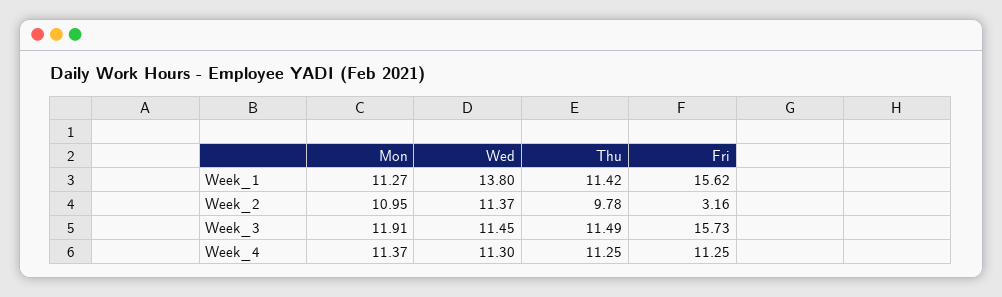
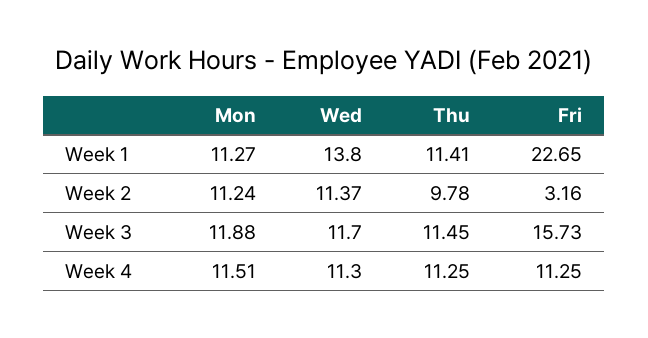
  {
    "Mon": {
      "Week_1": 11.27,
-     "Week_2": 10.95,
+     "Week_2": 11.24,
-     "Week_3": 11.91,
+     "Week_3": 11.88,
-     "Week_4": 11.37
+     "Week_4": 11.51
    },
    "Wed": {
      "Week_1": 13.8,
      "Week_2": 11.37,
-     "Week_3": 11.45,
+     "Week_3": 11.7,
      "Week_4": 11.3
    },
    "Thu": {
-     "Week_1": 11.42,
+     "Week_1": 11.41,
      "Week_2": 9.78,
-     "Week_3": 11.49,
+     "Week_3": 11.45,
      "Week_4": 11.25
    },
    "Fri": {
-     "Week_1": 15.62,
+     "Week_1": 22.65,
      "Week_2": 3.16,
      "Week_3": 15.73,
      "Week_4": 11.25
    }
  }

